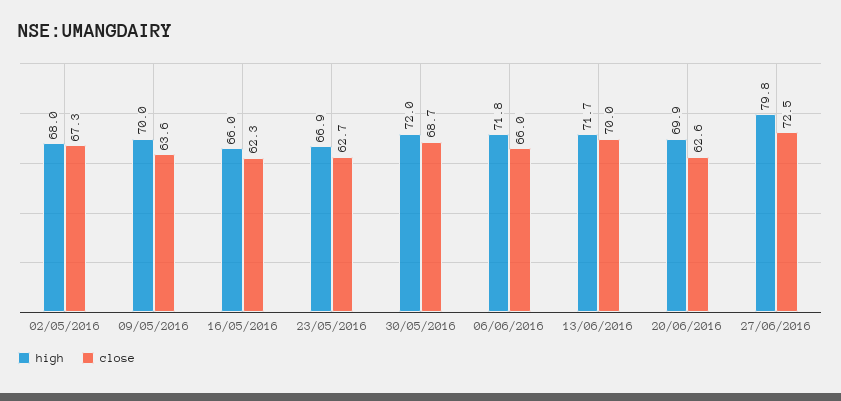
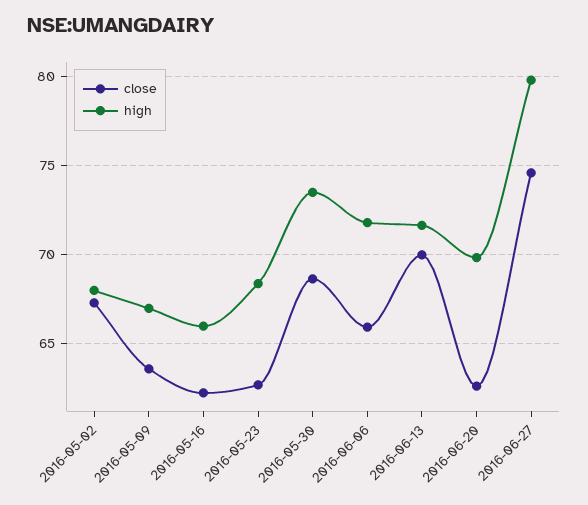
  {
    "high": {
      "02/05/2016": 68,
-     "09/05/2016": 70,
+     "09/05/2016": 67,
      "16/05/2016": 66,
-     "23/05/2016": 66.9,
+     "23/05/2016": 68.5,
-     "30/05/2016": 72,
+     "30/05/2016": 73.5,
      "06/06/2016": 71.8,
      "13/06/2016": 71.7,
      "20/06/2016": 69.9,
      "27/06/2016": 79.8
    },
    "close": {
      "02/05/2016": 67.3,
      "09/05/2016": 63.6,
      "16/05/2016": 62.3,
      "23/05/2016": 62.7,
      "30/05/2016": 68.7,
      "06/06/2016": 66,
      "13/06/2016": 70,
      "20/06/2016": 62.6,
-     "27/06/2016": 72.5
+     "27/06/2016": 74.5
    }
  }

